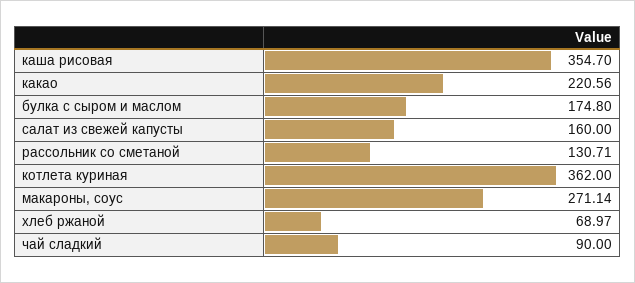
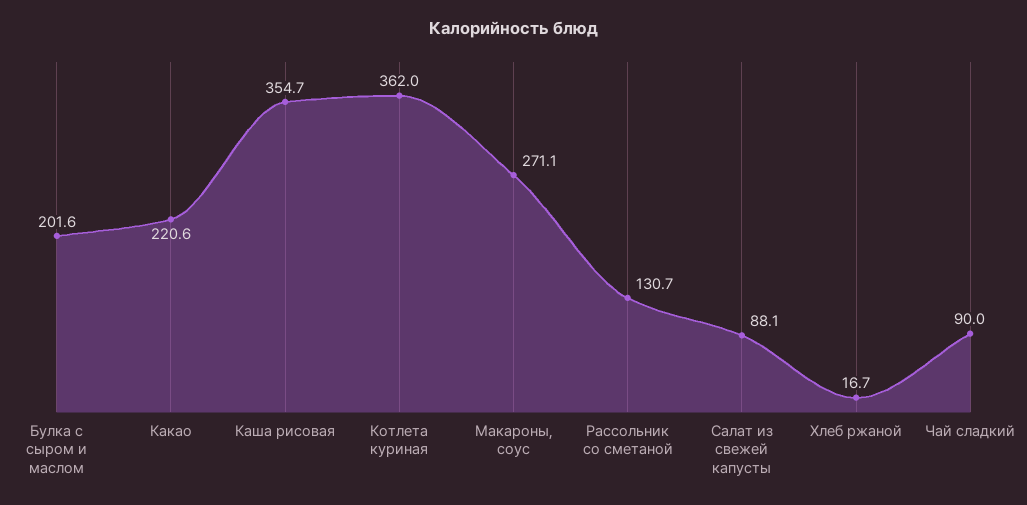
  {
    "каша рисовая": 354.7,
    "какао": 220.56,
-   "булка с сыром и маслом": 174.8,
+   "булка с сыром и маслом": 201.6,
-   "салат из свежей капусты": 160,
+   "салат из свежей капусты": 88.1,
    "рассольник со сметаной": 130.71,
    "котлета куриная": 362,
    "макароны, соус": 271.14,
-   "хлеб ржаной": 68.97,
+   "хлеб ржаной": 16.7,
    "чай сладкий": 90
  }

